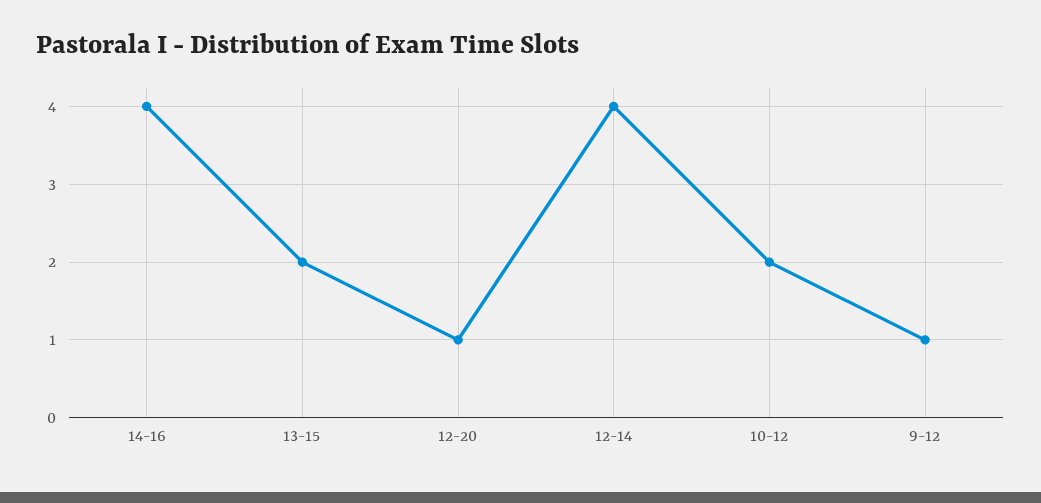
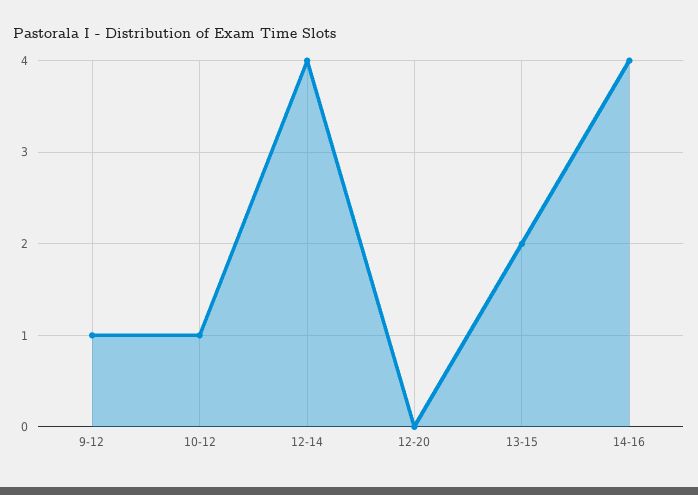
  {
    "14-16": 4,
    "13-15": 2,
-   "12-20": 1,
+   "12-20": 0,
    "12-14": 4,
-   "10-12": 2,
+   "10-12": 1,
    "9-12": 1
  }

